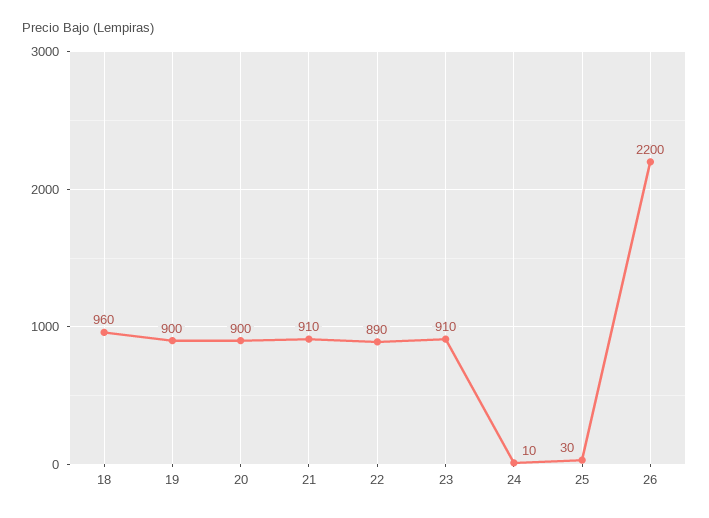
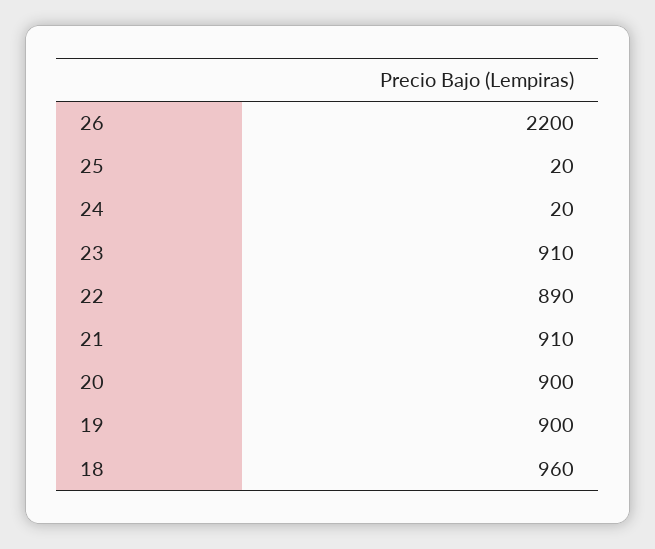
  {
    "18": 960,
    "19": 900,
    "20": 900,
    "21": 910,
    "22": 890,
    "23": 910,
-   "24": 10,
+   "24": 20,
-   "25": 30,
+   "25": 20,
    "26": 2200
  }

